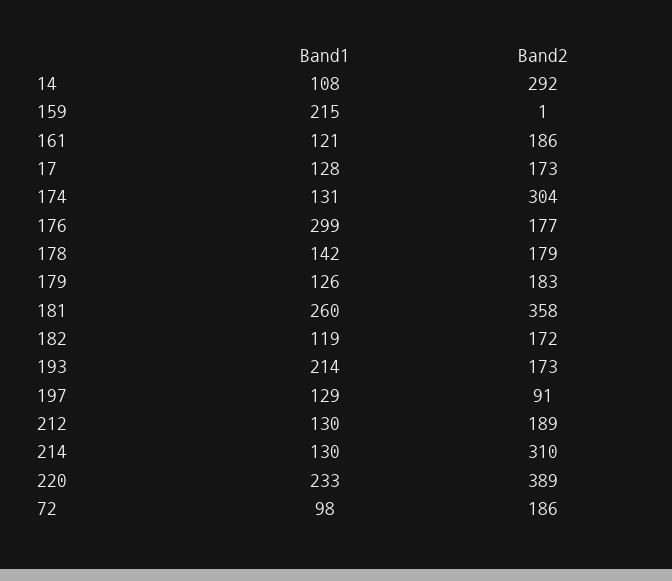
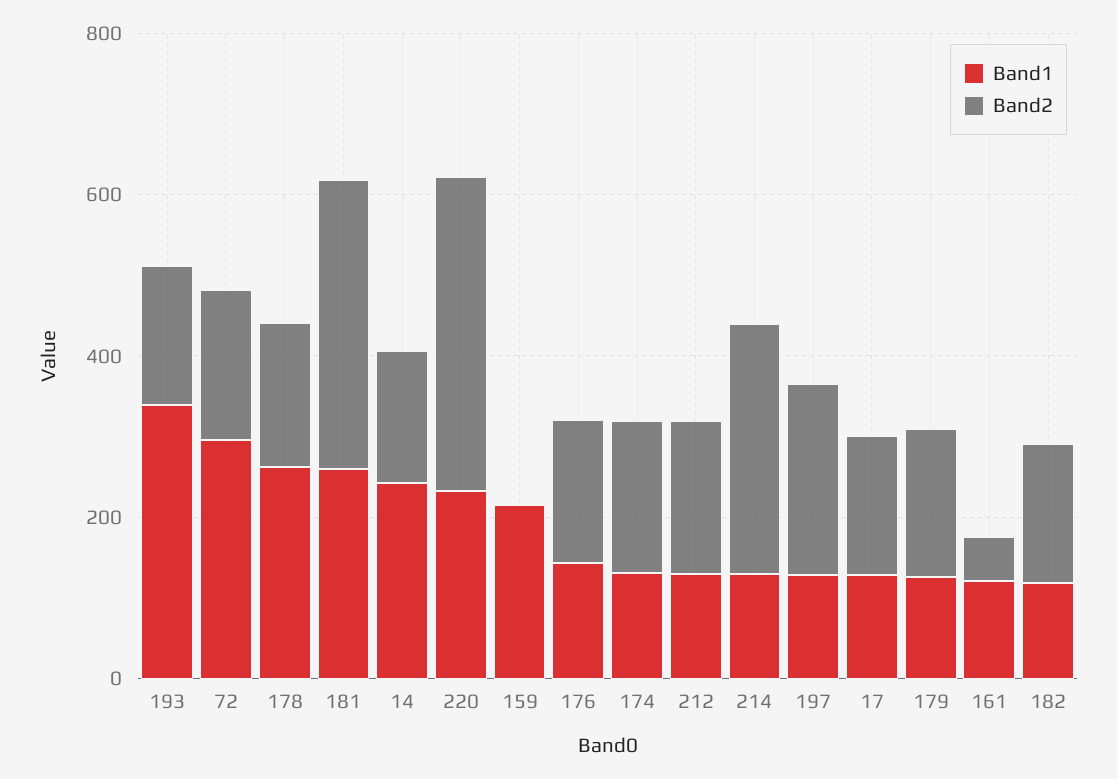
  {
    "Band1": {
-     "14": 108,
+     "14": 250,
      "159": 215,
      "161": 121,
      "17": 128,
      "174": 131,
-     "176": 299,
+     "176": 150,
-     "178": 142,
+     "178": 250,
      "179": 126,
      "181": 260,
      "182": 119,
-     "193": 214,
+     "193": 350,
      "197": 129,
      "212": 130,
      "214": 130,
      "220": 233,
-     "72": 98
+     "72": 300
    },
    "Band2": {
-     "14": 292,
+     "14": 150,
      "159": 1,
-     "161": 186,
+     "161": 50,
      "17": 173,
-     "174": 304,
+     "174": 200,
      "176": 177,
      "178": 179,
      "179": 183,
      "181": 358,
      "182": 172,
      "193": 173,
-     "197": 91,
+     "197": 250,
      "212": 189,
      "214": 310,
      "220": 389,
      "72": 186
    }
  }

